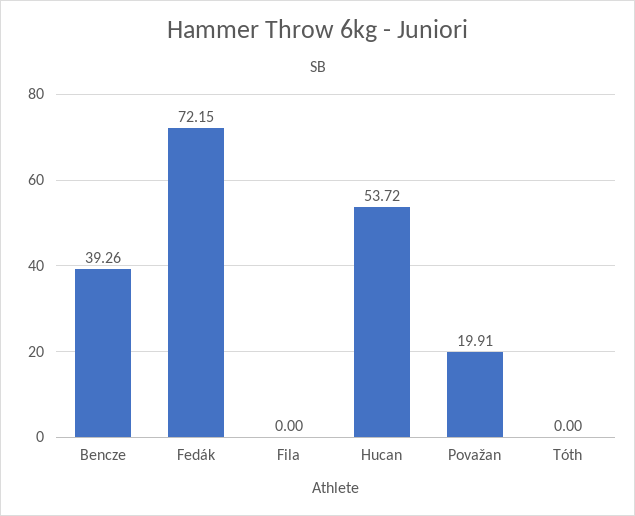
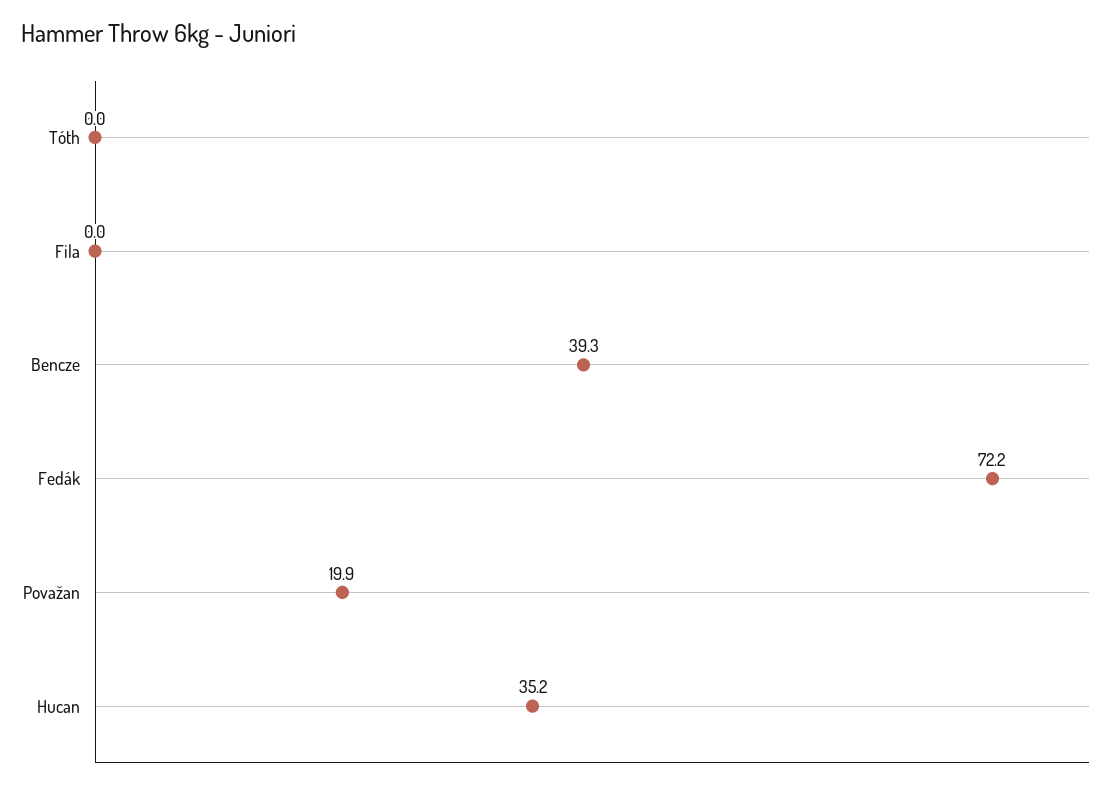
  {
    "Bencze": 39.26,
    "Fedák": 72.15,
    "Fila": 0,
-   "Hucan": 53.72,
+   "Hucan": 35.2,
    "Považan": 19.91,
    "Tóth": 0
  }

